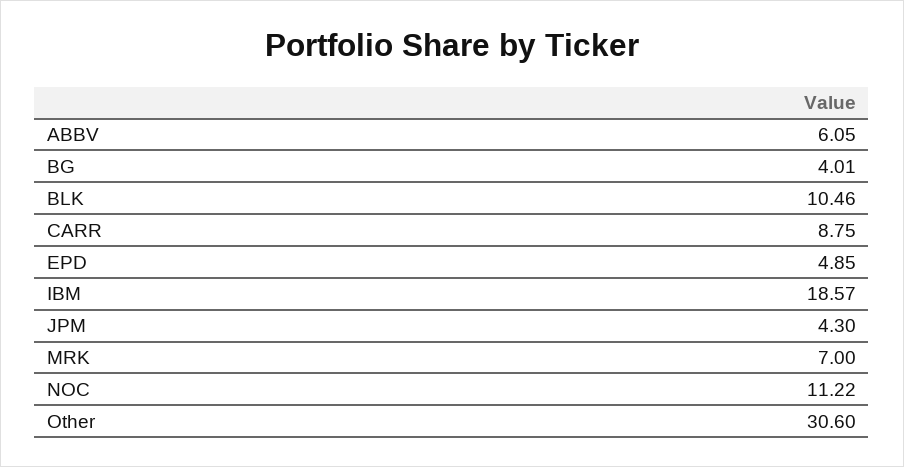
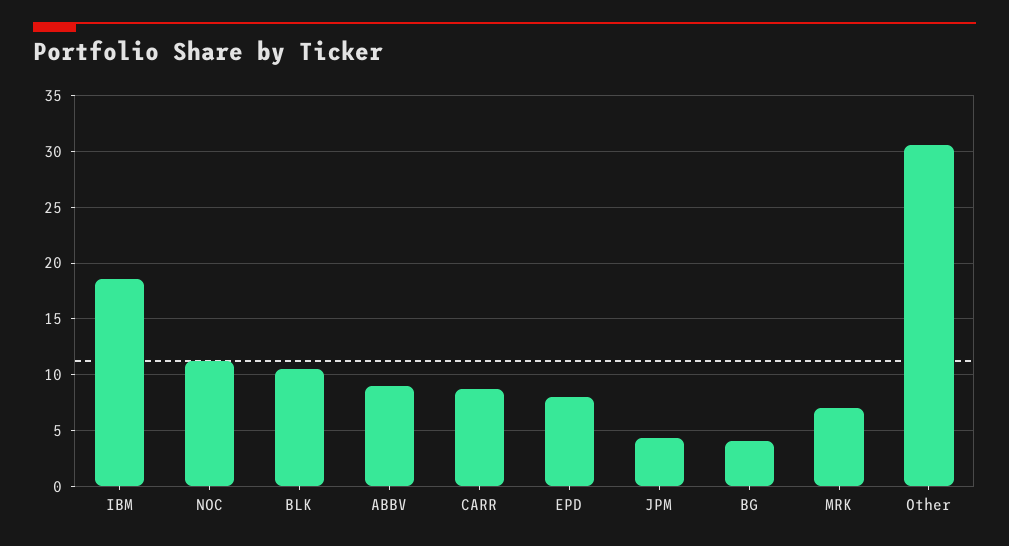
  {
-   "ABBV": 6.05,
+   "ABBV": 9,
    "BG": 4.01,
    "BLK": 10.46,
    "CARR": 8.75,
-   "EPD": 4.85,
+   "EPD": 8,
    "IBM": 18.57,
    "JPM": 4.3,
    "MRK": 7,
    "NOC": 11.22,
    "Other": 30.6
  }

